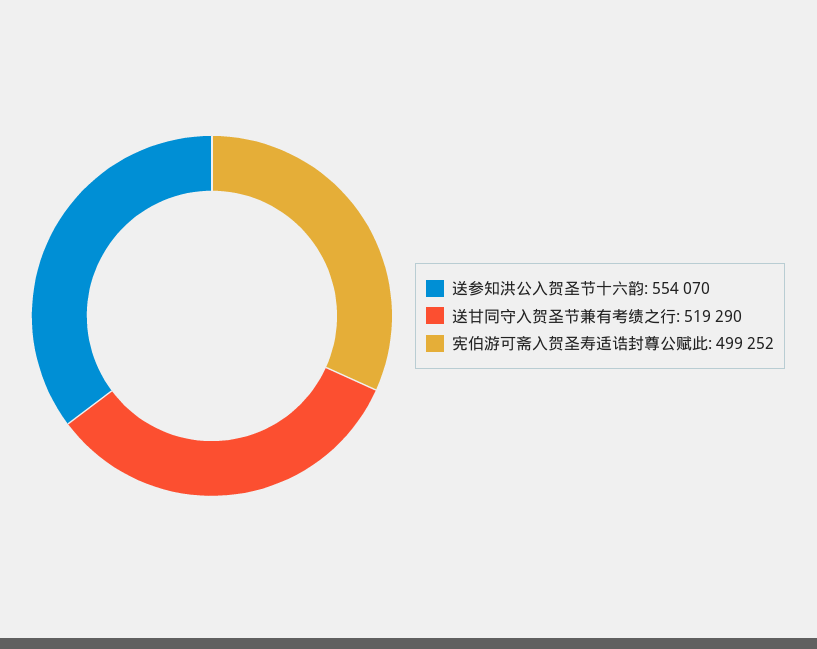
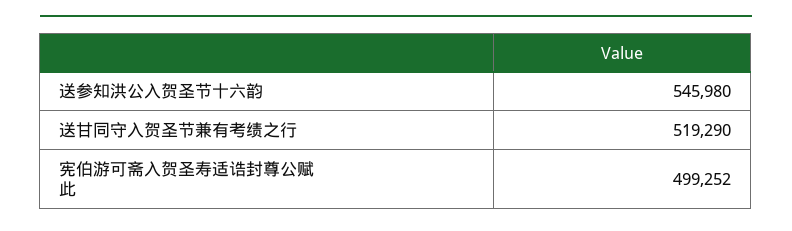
  {
-   "送参知洪公入贺圣节十六韵": 554070,
+   "送参知洪公入贺圣节十六韵": 545980,
    "送甘同守入贺圣节兼有考绩之行": 519290,
    "宪伯游可斋入贺圣寿适诰封尊公赋此": 499252
  }

